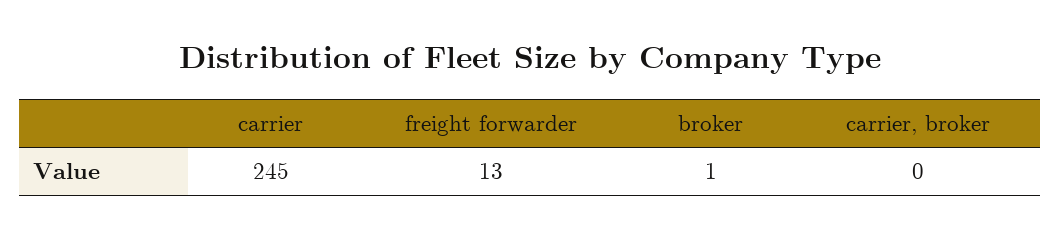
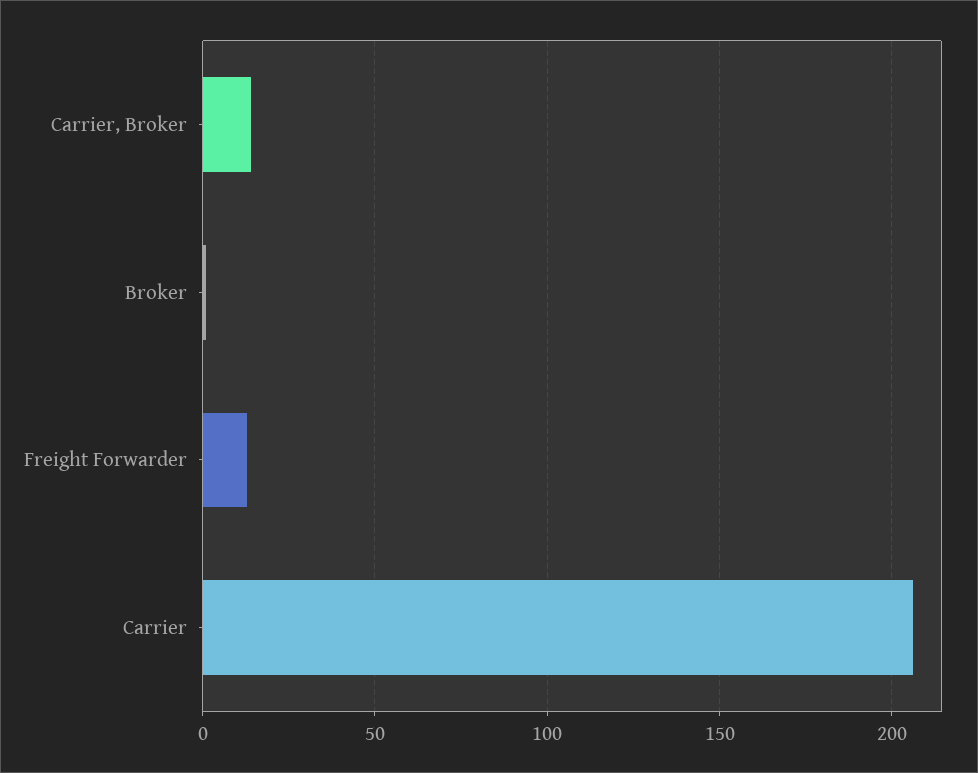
  {
-   "carrier": 245,
+   "carrier": 205,
    "freight forwarder": 13,
    "broker": 1,
-   "carrier, broker": 0
+   "carrier, broker": 15
  }

